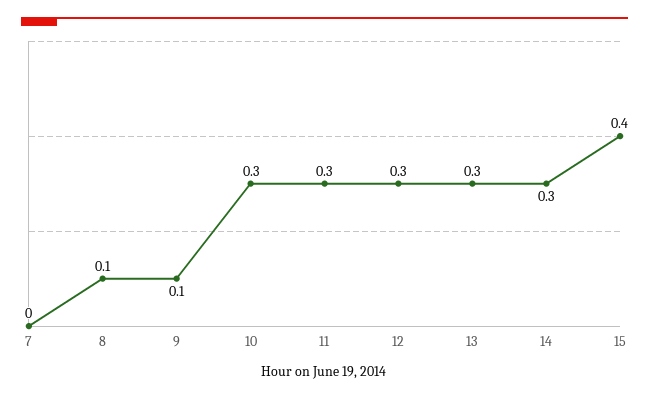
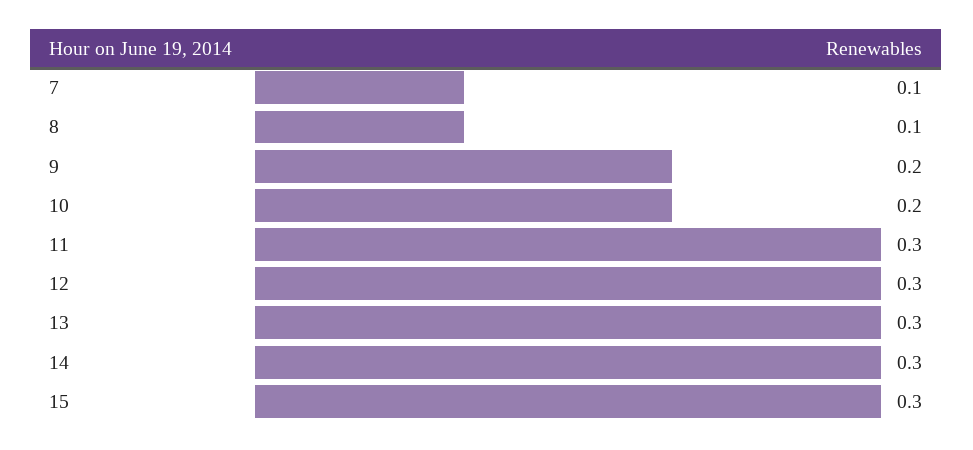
  {
-   "7": 0,
+   "7": 0.1,
    "8": 0.1,
-   "9": 0.1,
+   "9": 0.2,
-   "10": 0.3,
+   "10": 0.2,
    "11": 0.3,
    "12": 0.3,
    "13": 0.3,
    "14": 0.3,
-   "15": 0.4
+   "15": 0.3
  }

